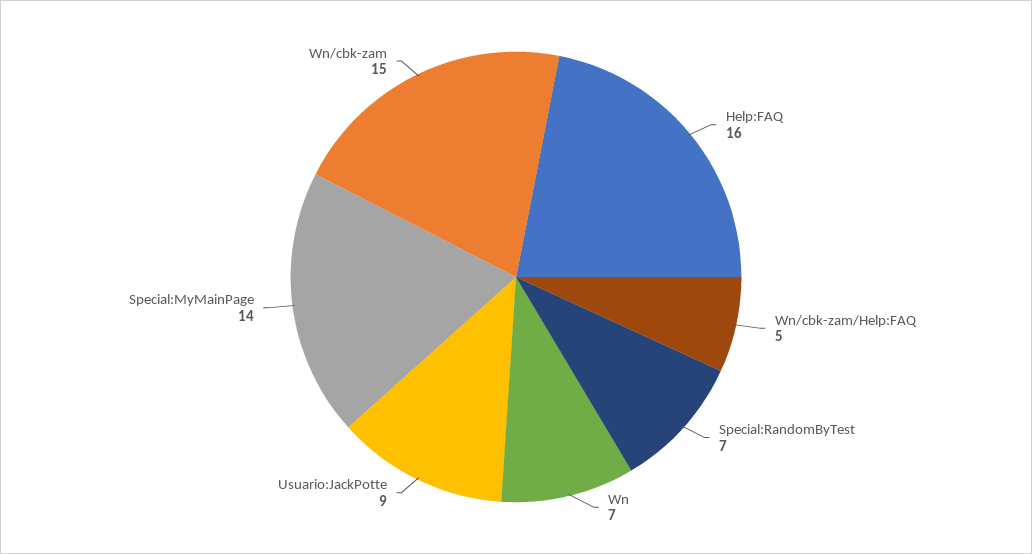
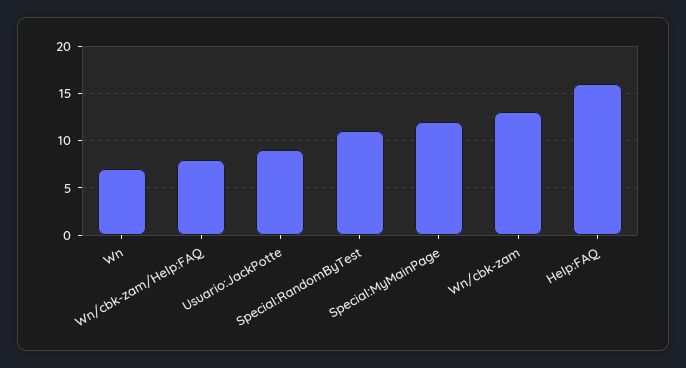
  {
    "Help:FAQ": 16,
-   "Wn/cbk-zam/Help:FAQ": 5,
+   "Wn/cbk-zam/Help:FAQ": 8,
-   "Special:RandomByTest": 7,
+   "Special:RandomByTest": 11,
    "Wn": 7,
    "Usuario:JackPotte": 9,
-   "Special:MyMainPage": 14,
+   "Special:MyMainPage": 12,
-   "Wn/cbk-zam": 15
+   "Wn/cbk-zam": 13
  }

